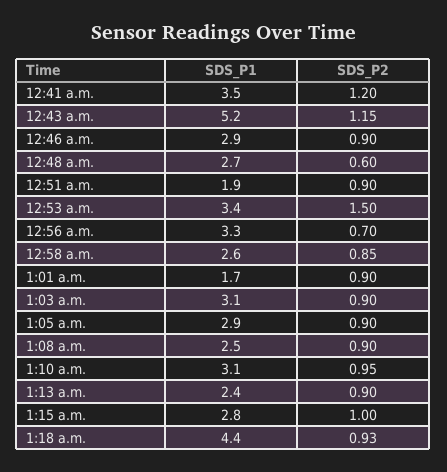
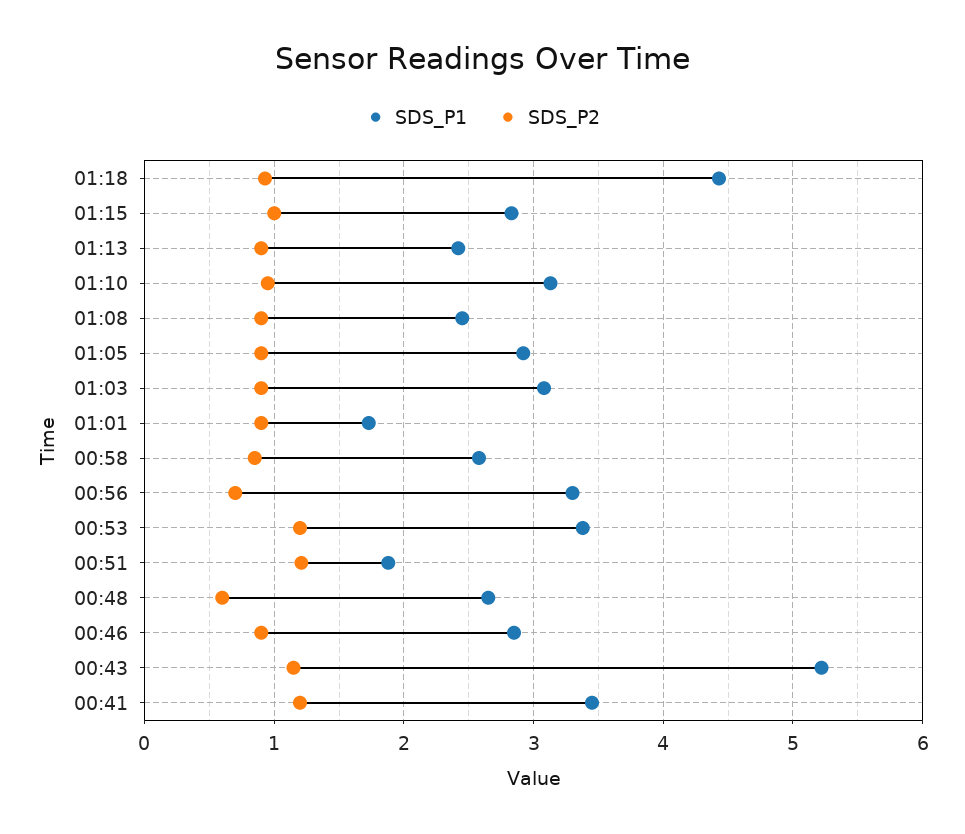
  {
    "SDS_P1": {
      "12:41 a.m.": 3.5,
      "12:43 a.m.": 5.2,
      "12:46 a.m.": 2.9,
      "12:48 a.m.": 2.7,
      "12:51 a.m.": 1.9,
      "12:53 a.m.": 3.4,
      "12:56 a.m.": 3.3,
      "12:58 a.m.": 2.6,
      "1:01 a.m.": 1.7,
      "1:03 a.m.": 3.1,
      "1:05 a.m.": 2.9,
      "1:08 a.m.": 2.5,
      "1:10 a.m.": 3.1,
      "1:13 a.m.": 2.4,
      "1:15 a.m.": 2.8,
      "1:18 a.m.": 4.4
    },
    "SDS_P2": {
      "12:41 a.m.": 1.2,
      "12:43 a.m.": 1.15,
      "12:46 a.m.": 0.9,
      "12:48 a.m.": 0.6,
-     "12:51 a.m.": 0.9,
+     "12:51 a.m.": 1.2,
-     "12:53 a.m.": 1.5,
+     "12:53 a.m.": 1.2,
      "12:56 a.m.": 0.7,
      "12:58 a.m.": 0.85,
      "1:01 a.m.": 0.9,
      "1:03 a.m.": 0.9,
      "1:05 a.m.": 0.9,
      "1:08 a.m.": 0.9,
      "1:10 a.m.": 0.95,
      "1:13 a.m.": 0.9,
      "1:15 a.m.": 1,
      "1:18 a.m.": 0.93
    }
  }

